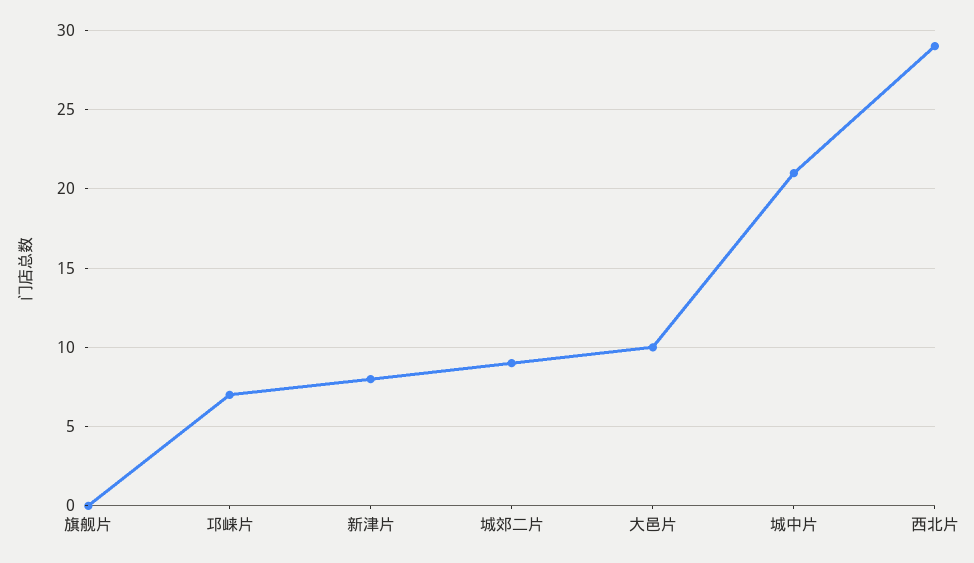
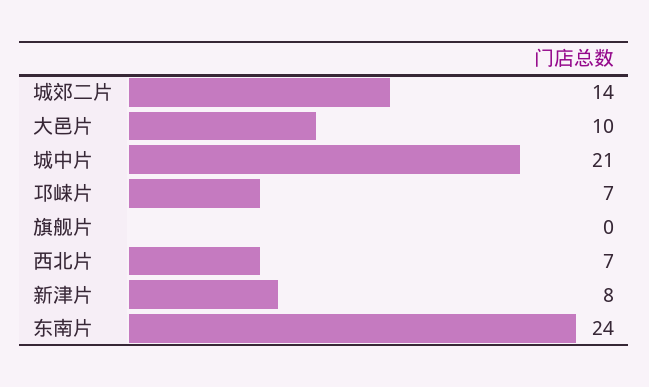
  {
    "旗舰片": 0,
    "邛崃片": 7,
    "新津片": 8,
-   "城郊二片": 9,
+   "城郊二片": 14,
    "大邑片": 10,
    "城中片": 21,
-   "西北片": 29
+   "西北片": 7,
+   "东南片": 24
  }

